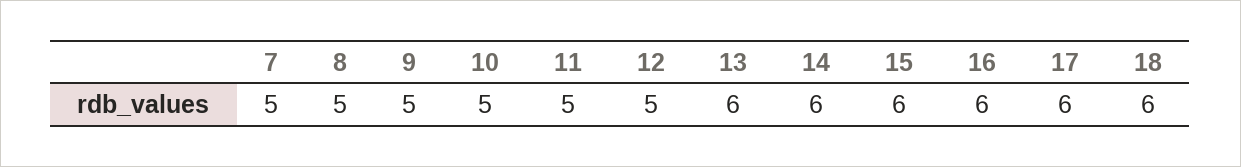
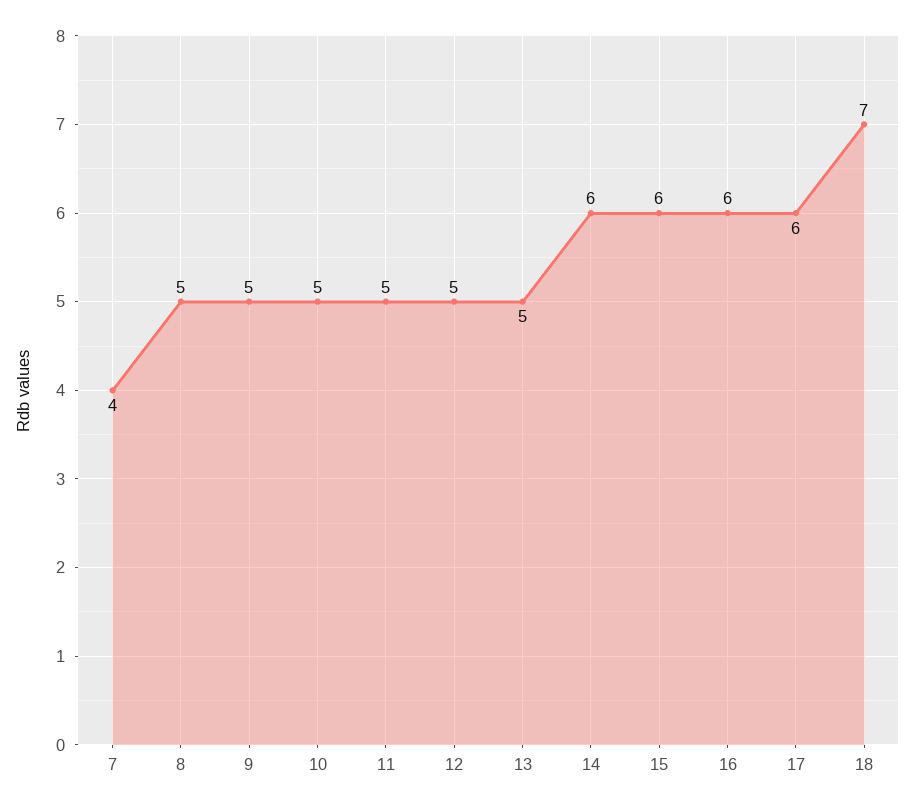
  {
-   "7": 5,
+   "7": 4,
    "8": 5,
    "9": 5,
    "10": 5,
    "11": 5,
    "12": 5,
-   "13": 6,
+   "13": 5,
    "14": 6,
    "15": 6,
    "16": 6,
    "17": 6,
-   "18": 6
+   "18": 7
  }

